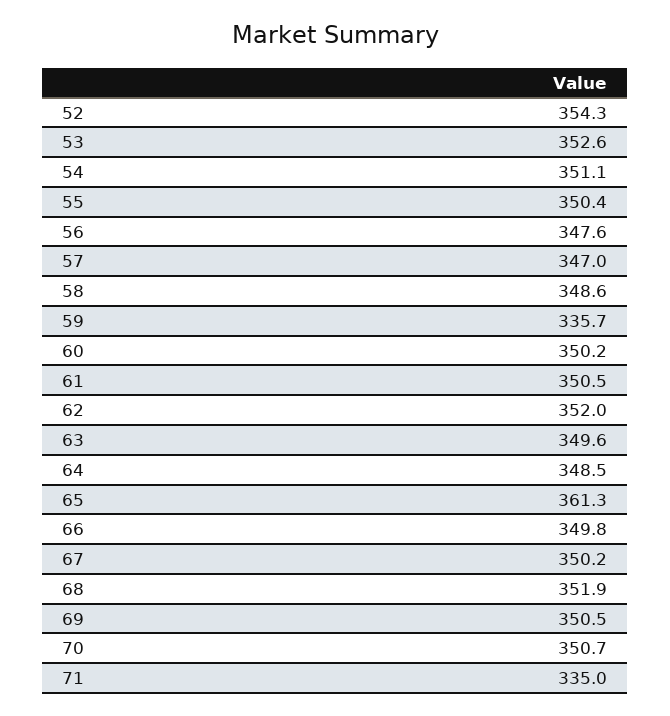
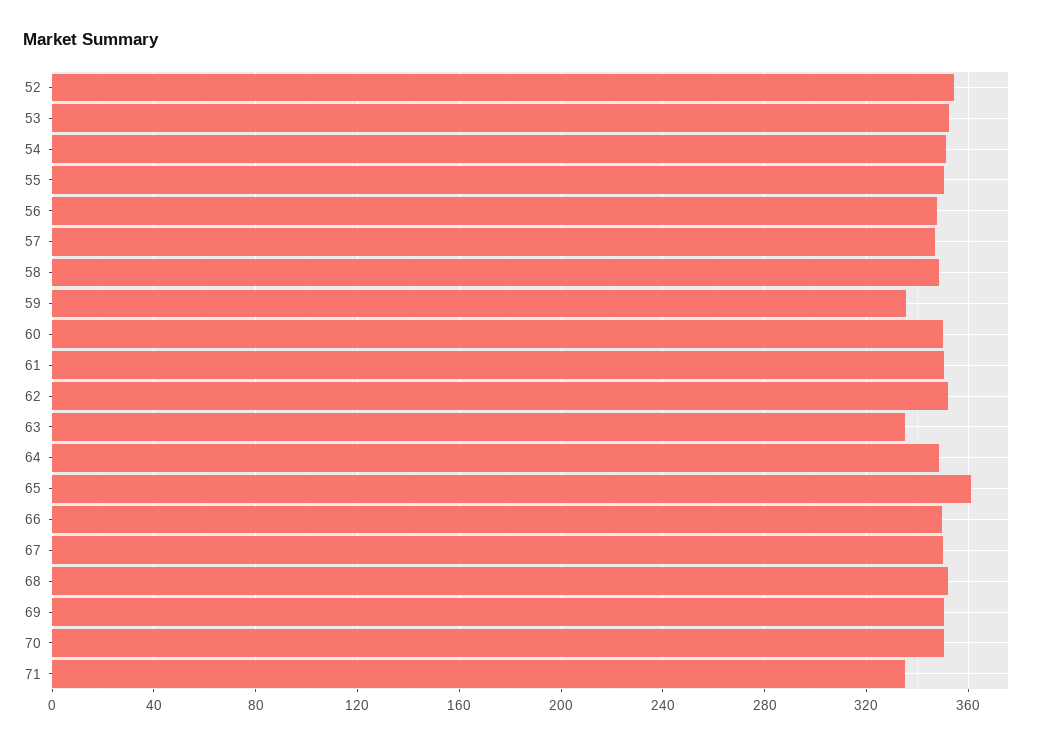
  {
    "52": 354.3,
    "53": 352.6,
    "54": 351.1,
    "55": 350.4,
    "56": 347.6,
    "57": 347,
    "58": 348.6,
    "59": 335.7,
    "60": 350.2,
    "61": 350.5,
    "62": 352,
-   "63": 349.6,
+   "63": 335,
    "64": 348.5,
    "65": 361.3,
    "66": 349.8,
    "67": 350.2,
    "68": 351.9,
    "69": 350.5,
    "70": 350.7,
    "71": 335
  }

